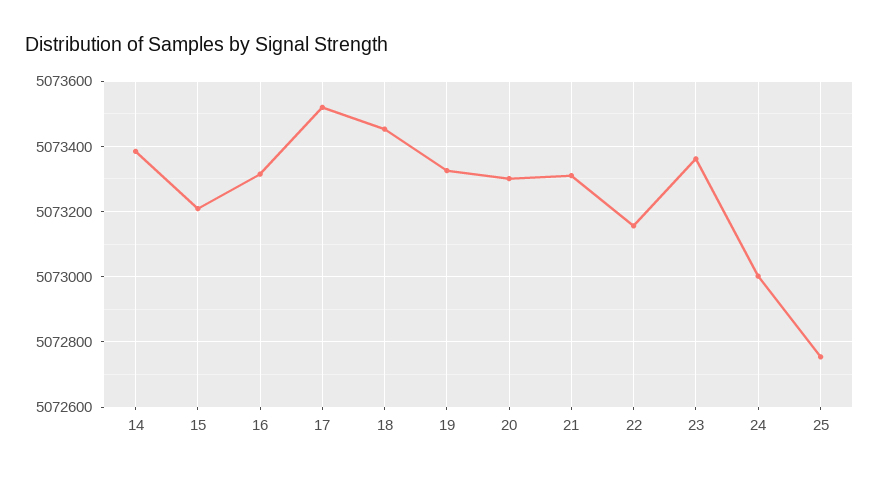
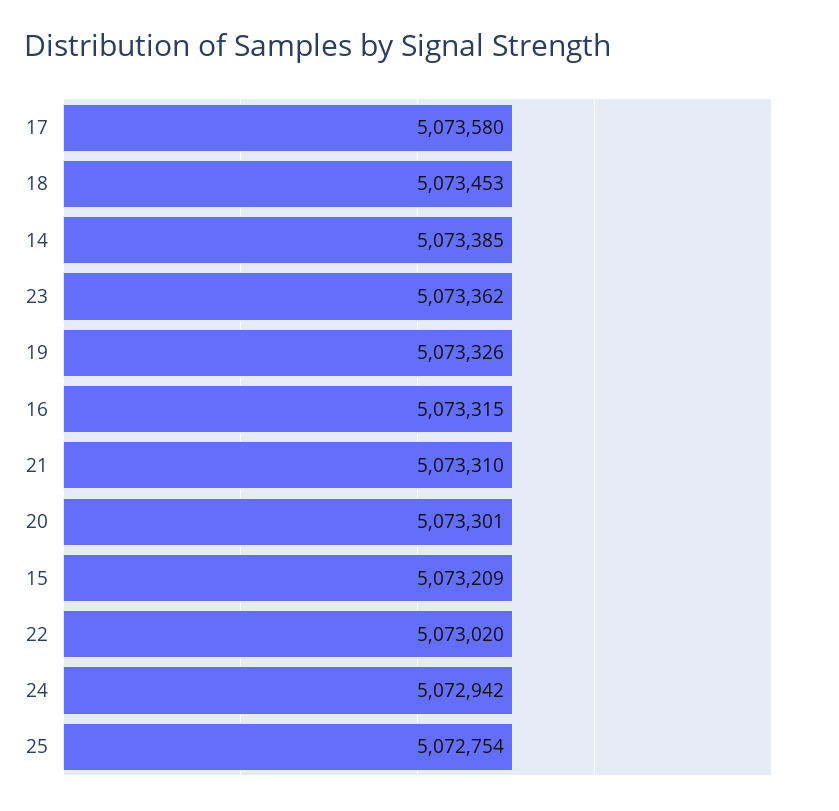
  {
    "14": 5073385,
    "15": 5073209,
    "16": 5073315,
-   "17": 5073520,
+   "17": 5073580,
    "18": 5073453,
    "19": 5073326,
    "20": 5073301,
    "21": 5073310,
-   "22": 5073160,
+   "22": 5073020,
    "23": 5073362,
-   "24": 5073000,
+   "24": 5072942,
    "25": 5072754
  }

